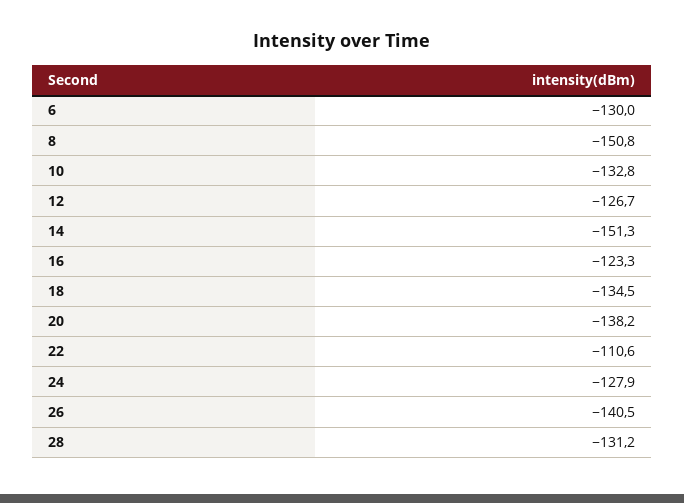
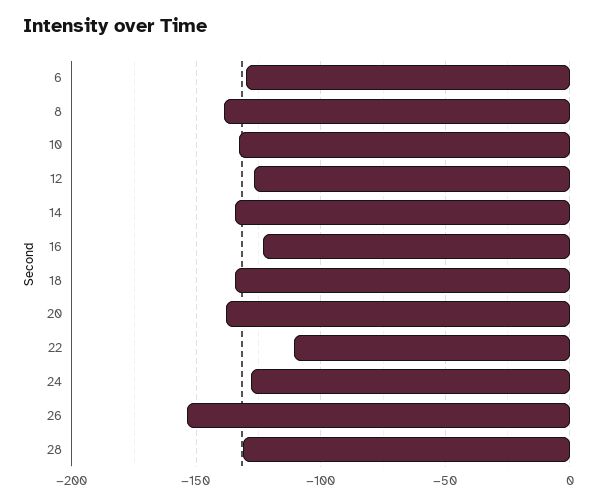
  {
    "6": -130,
-   "8": -150.8,
+   "8": -140,
    "10": -132.8,
    "12": -126.7,
-   "14": -151.3,
+   "14": -135,
    "16": -123.3,
    "18": -134.5,
    "20": -138.2,
    "22": -110.6,
    "24": -127.9,
-   "26": -140.5,
+   "26": -155,
    "28": -131.2
  }

